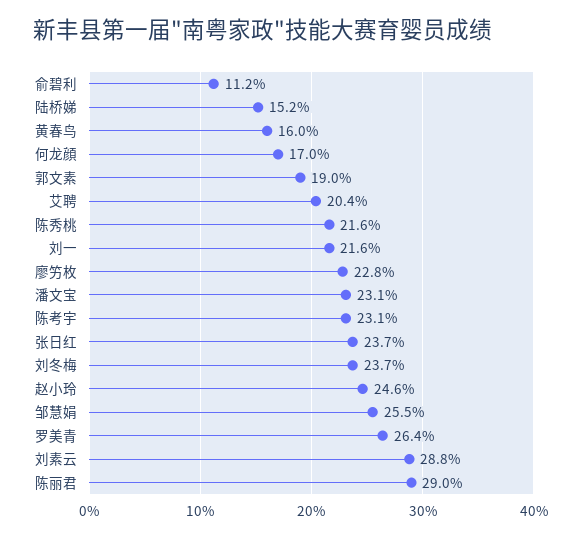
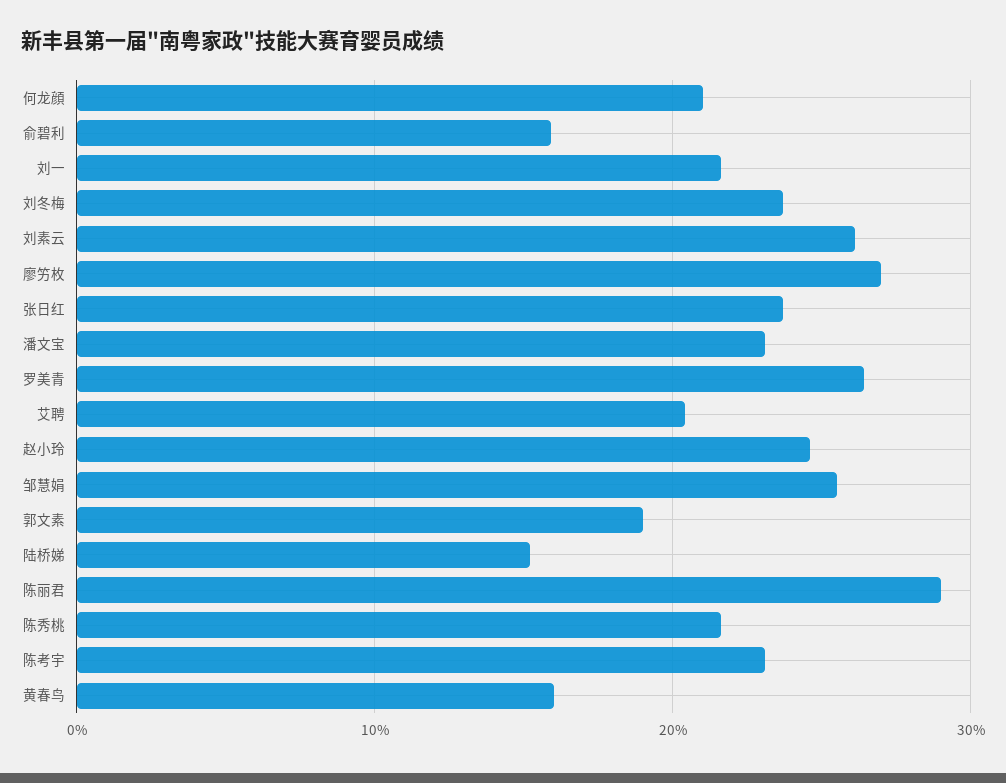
  {
-   "俞碧利": 11.2,
+   "俞碧利": 16,
    "陆桥娣": 15.2,
    "黄春鸟": 16,
-   "何龙顔": 17,
+   "何龙顔": 21,
    "郭文素": 19,
    "艾聘": 20.4,
    "陈秀桃": 21.6,
    "刘一": 21.6,
-   "廖竻枚": 22.8,
+   "廖竻枚": 27,
    "潘文宝": 23.1,
    "陈考宇": 23.1,
    "张日红": 23.7,
    "刘冬梅": 23.7,
    "赵小玲": 24.6,
    "邹慧娟": 25.5,
    "罗美青": 26.4,
-   "刘素云": 28.8,
+   "刘素云": 26,
    "陈丽君": 29
  }

